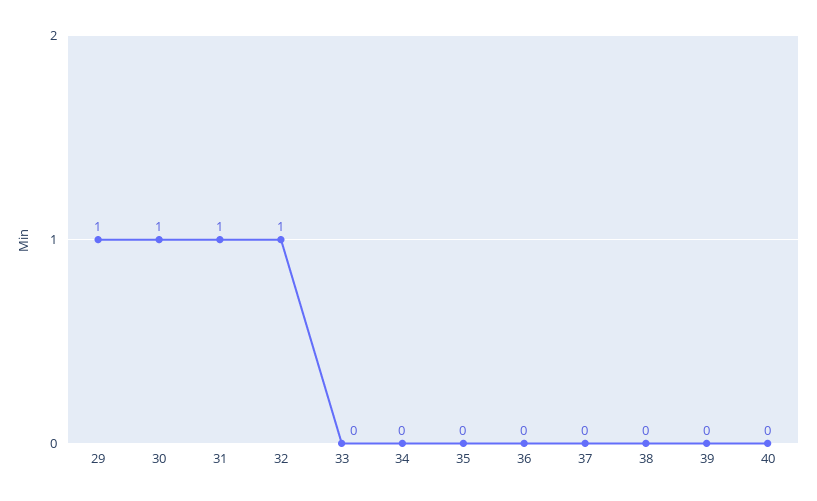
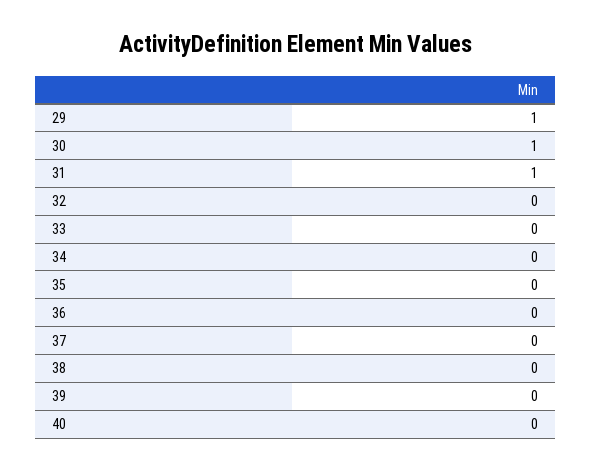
  {
    "29": 1,
    "30": 1,
    "31": 1,
-   "32": 1,
+   "32": 0,
    "33": 0,
    "34": 0,
    "35": 0,
    "36": 0,
    "37": 0,
    "38": 0,
    "39": 0,
    "40": 0
  }

